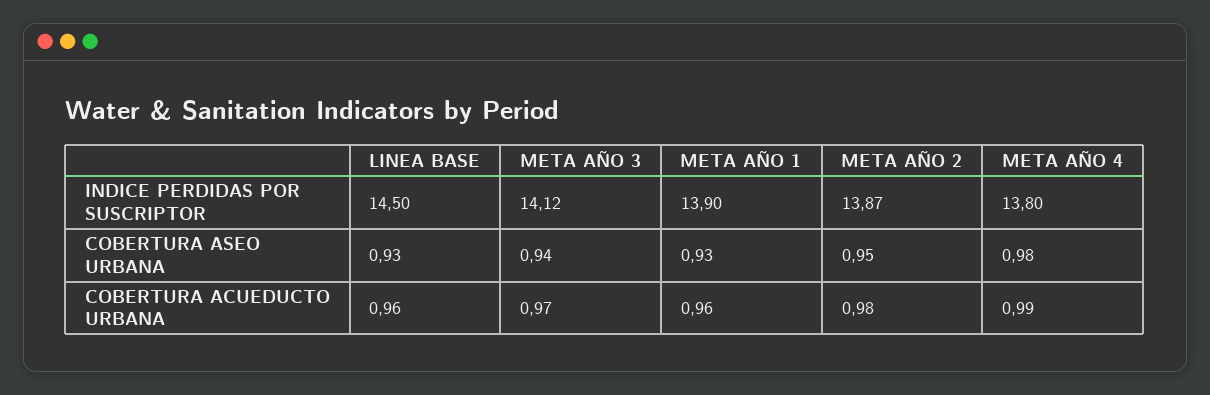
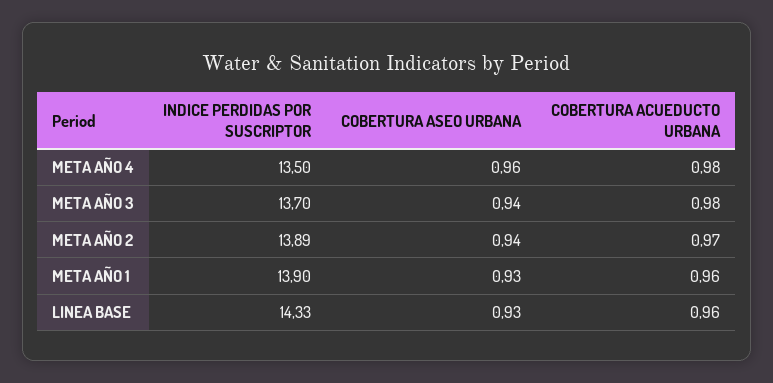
  {
    "LINEA BASE": {
-     "INDICE PERDIDAS POR SUSCRIPTOR": 14.5,
+     "INDICE PERDIDAS POR SUSCRIPTOR": 14.33,
      "COBERTURA ASEO URBANA": 0.93,
      "COBERTURA ACUEDUCTO URBANA": 0.96
    },
    "META AÑO 3": {
-     "INDICE PERDIDAS POR SUSCRIPTOR": 14.12,
+     "INDICE PERDIDAS POR SUSCRIPTOR": 13.7,
      "COBERTURA ASEO URBANA": 0.94,
-     "COBERTURA ACUEDUCTO URBANA": 0.97
+     "COBERTURA ACUEDUCTO URBANA": 0.98
    },
    "META AÑO 1": {
      "INDICE PERDIDAS POR SUSCRIPTOR": 13.9,
      "COBERTURA ASEO URBANA": 0.93,
      "COBERTURA ACUEDUCTO URBANA": 0.96
    },
    "META AÑO 2": {
-     "INDICE PERDIDAS POR SUSCRIPTOR": 13.87,
+     "INDICE PERDIDAS POR SUSCRIPTOR": 13.89,
-     "COBERTURA ASEO URBANA": 0.95,
+     "COBERTURA ASEO URBANA": 0.94,
-     "COBERTURA ACUEDUCTO URBANA": 0.98
+     "COBERTURA ACUEDUCTO URBANA": 0.97
    },
    "META AÑO 4": {
-     "INDICE PERDIDAS POR SUSCRIPTOR": 13.8,
+     "INDICE PERDIDAS POR SUSCRIPTOR": 13.5,
-     "COBERTURA ASEO URBANA": 0.98,
+     "COBERTURA ASEO URBANA": 0.96,
-     "COBERTURA ACUEDUCTO URBANA": 0.99
+     "COBERTURA ACUEDUCTO URBANA": 0.98
    }
  }

